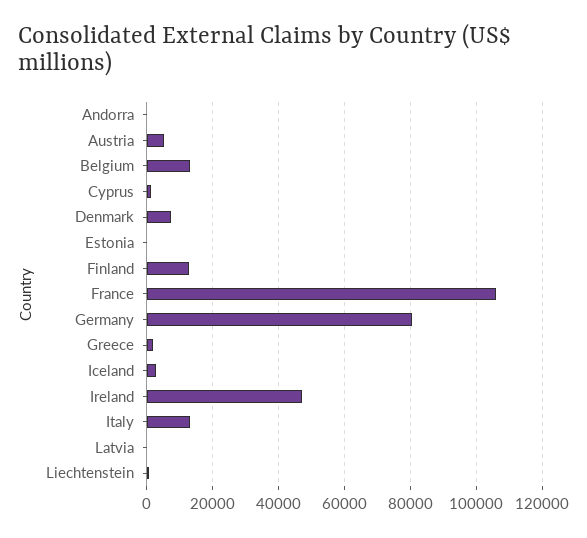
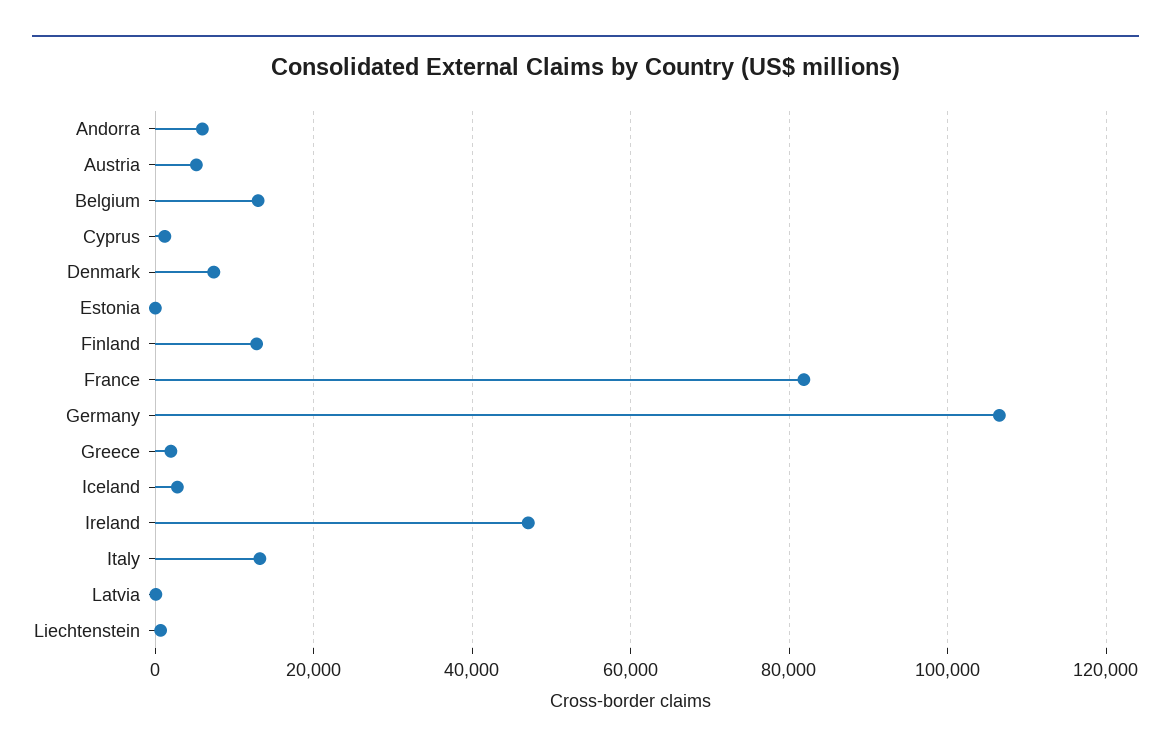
  {
-   "Andorra": 0,
+   "Andorra": 6000,
    "Austria": 6000,
    "Belgium": 12000,
    "Cyprus": 2000,
    "Denmark": 8000,
    "Estonia": 0,
    "Finland": 12000,
-   "France": 106000,
+   "France": 82000,
-   "Germany": 80000,
+   "Germany": 106000,
    "Greece": 2000,
    "Iceland": 2000,
    "Ireland": 48000,
    "Italy": 14000,
    "Latvia": 0,
    "Liechtenstein": 0
  }

